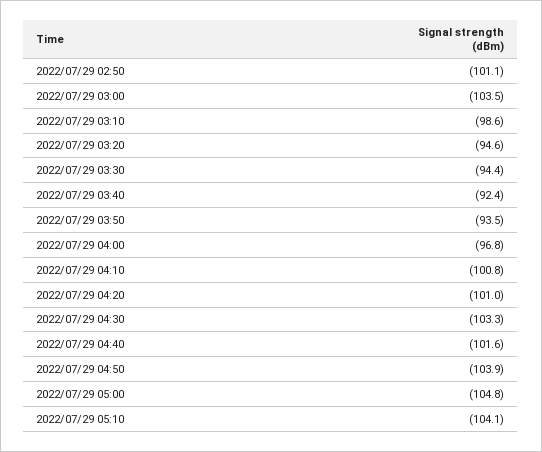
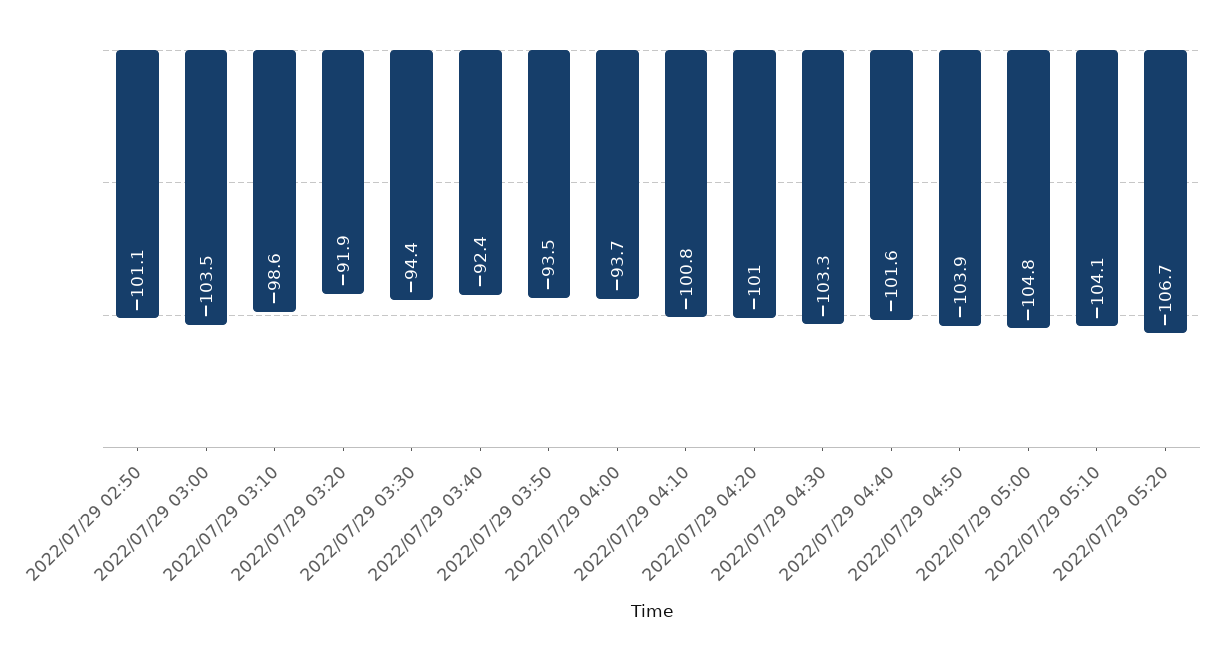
  {
    "2022/07/29 02:50": -101.1,
    "2022/07/29 03:00": -103.5,
    "2022/07/29 03:10": -98.6,
-   "2022/07/29 03:20": -94.6,
+   "2022/07/29 03:20": -91.9,
    "2022/07/29 03:30": -94.4,
    "2022/07/29 03:40": -92.4,
    "2022/07/29 03:50": -93.5,
-   "2022/07/29 04:00": -96.8,
+   "2022/07/29 04:00": -93.7,
    "2022/07/29 04:10": -100.8,
    "2022/07/29 04:20": -101,
    "2022/07/29 04:30": -103.3,
    "2022/07/29 04:40": -101.6,
    "2022/07/29 04:50": -103.9,
    "2022/07/29 05:00": -104.8,
-   "2022/07/29 05:10": -104.1
+   "2022/07/29 05:10": -104.1,
+   "2022/07/29 05:20": -106.7
  }

